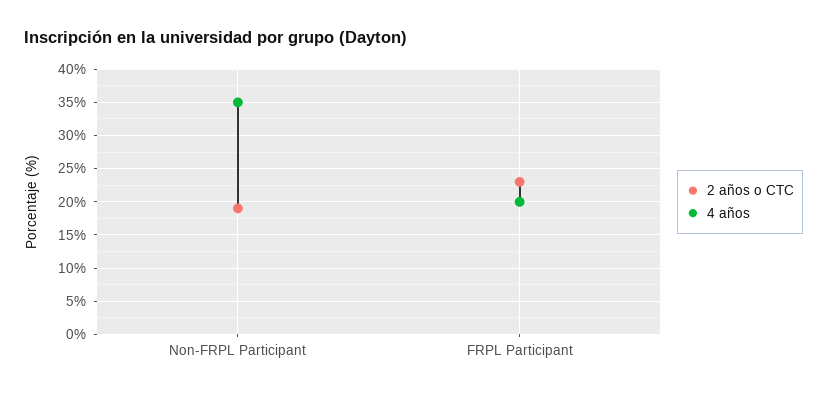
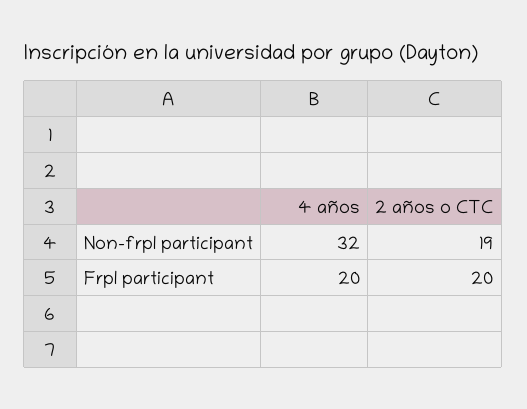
  {
    "2 años o CTC": {
      "Non-FRPL Participant": 19,
-     "FRPL Participant": 23
+     "FRPL Participant": 20
    },
    "4 años": {
-     "Non-FRPL Participant": 35,
+     "Non-FRPL Participant": 32,
      "FRPL Participant": 20
    }
  }

